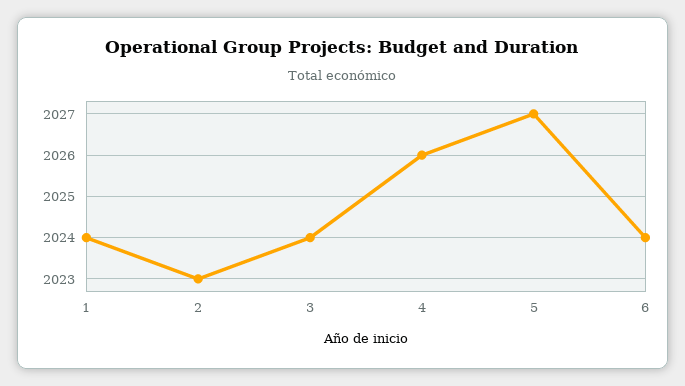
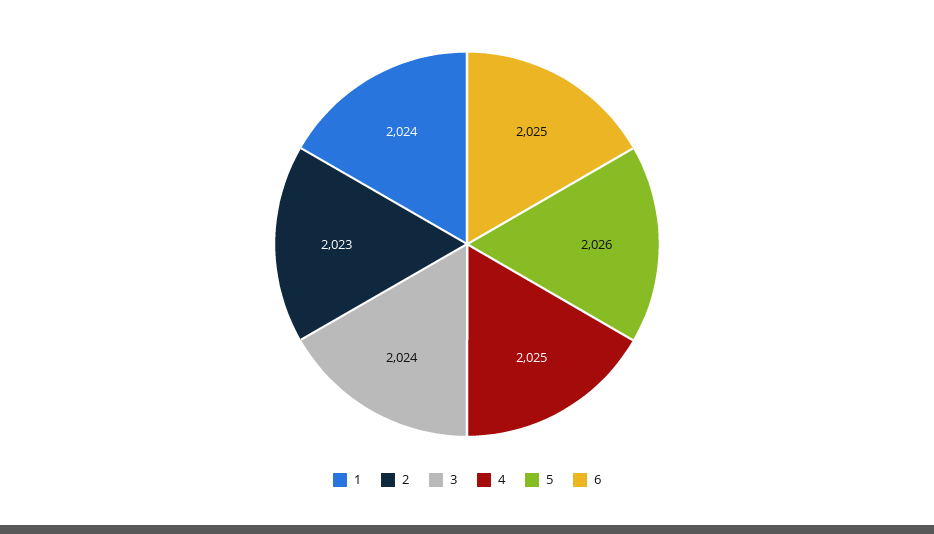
  {
    "1": 2024,
    "2": 2023,
    "3": 2024,
-   "4": 2026,
+   "4": 2025,
-   "5": 2027,
+   "5": 2026,
-   "6": 2024
+   "6": 2025
  }

